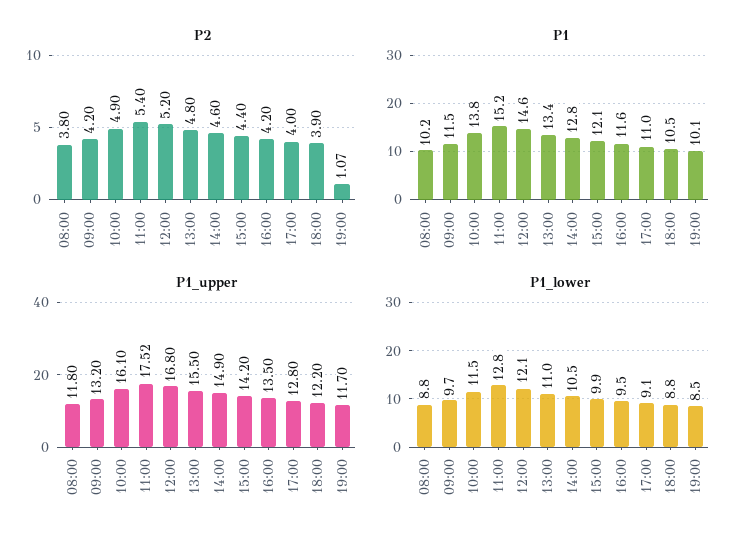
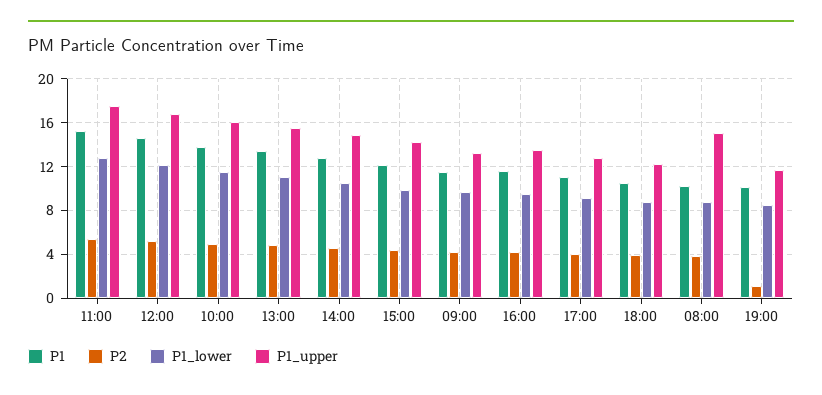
  {
    "P2": {
      "08:00": 3.8,
      "09:00": 4.2,
      "10:00": 4.9,
      "11:00": 5.4,
      "12:00": 5.2,
      "13:00": 4.8,
      "14:00": 4.6,
      "15:00": 4.4,
      "16:00": 4.2,
      "17:00": 4,
      "18:00": 3.9,
      "19:00": 1.07
    },
    "P1": {
      "08:00": 10.2,
      "09:00": 11.5,
      "10:00": 13.8,
      "11:00": 15.2,
      "12:00": 14.6,
      "13:00": 13.4,
      "14:00": 12.8,
      "15:00": 12.1,
      "16:00": 11.6,
      "17:00": 11,
      "18:00": 10.5,
      "19:00": 10.1
    },
    "P1_upper": {
-     "08:00": 11.8,
+     "08:00": 15,
      "09:00": 13.2,
      "10:00": 16.1,
      "11:00": 17.52,
      "12:00": 16.8,
      "13:00": 15.5,
      "14:00": 14.9,
      "15:00": 14.2,
      "16:00": 13.5,
      "17:00": 12.8,
      "18:00": 12.2,
      "19:00": 11.7
    },
    "P1_lower": {
      "08:00": 8.8,
      "09:00": 9.7,
      "10:00": 11.5,
      "11:00": 12.8,
      "12:00": 12.1,
      "13:00": 11,
      "14:00": 10.5,
      "15:00": 9.9,
      "16:00": 9.5,
      "17:00": 9.1,
      "18:00": 8.8,
      "19:00": 8.5
    }
  }

